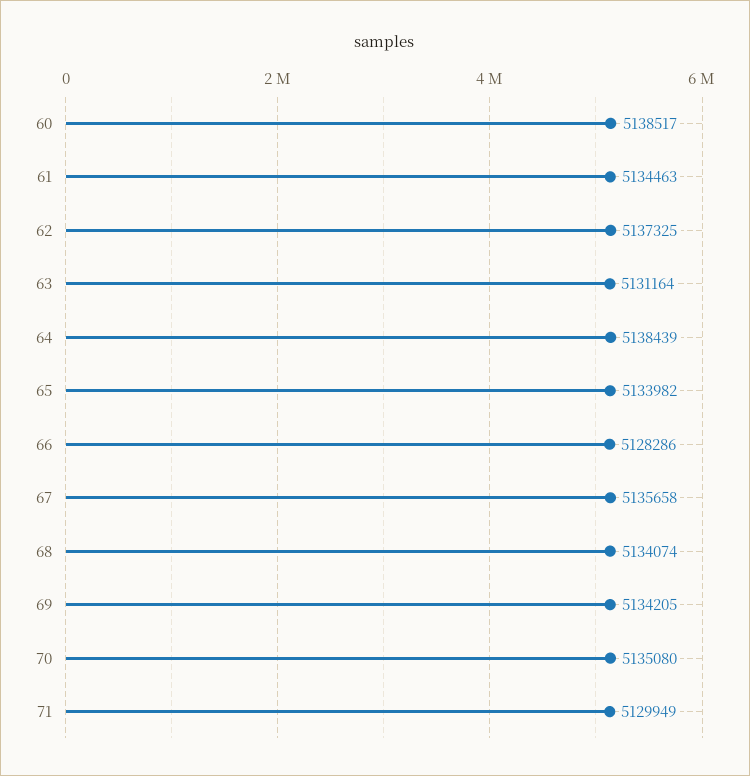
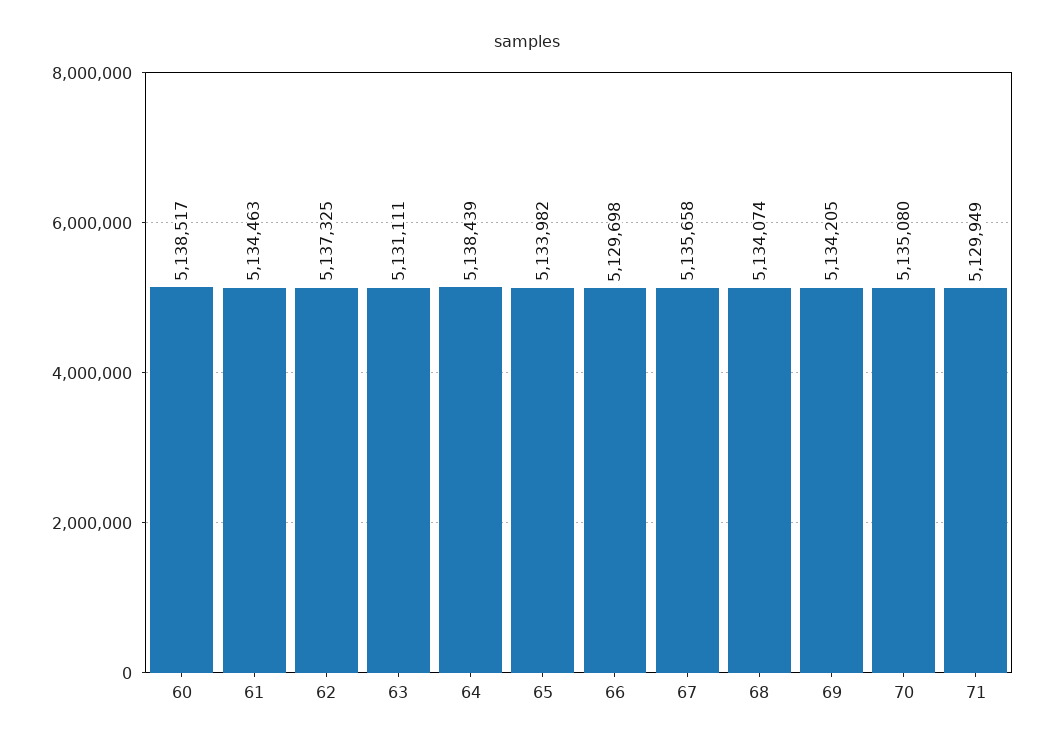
  {
    "60": 5138517,
    "61": 5134463,
    "62": 5137325,
-   "63": 5131164,
+   "63": 5131111,
    "64": 5138439,
    "65": 5133982,
-   "66": 5128286,
+   "66": 5129698,
    "67": 5135658,
    "68": 5134074,
    "69": 5134205,
    "70": 5135080,
    "71": 5129949
  }

